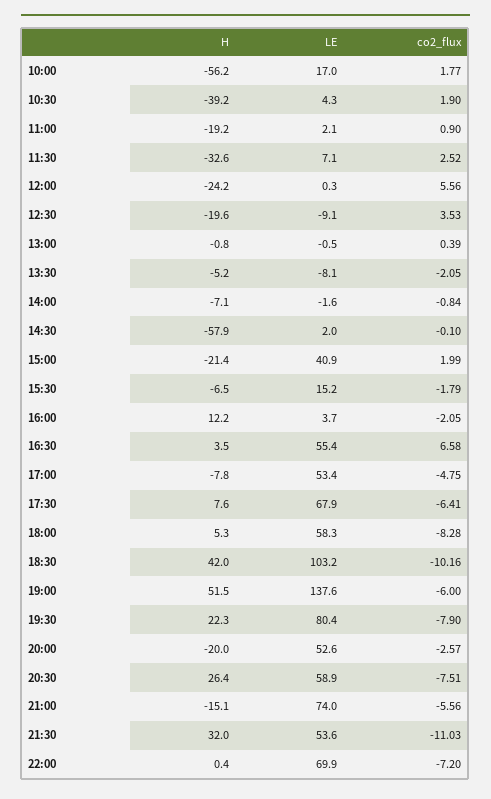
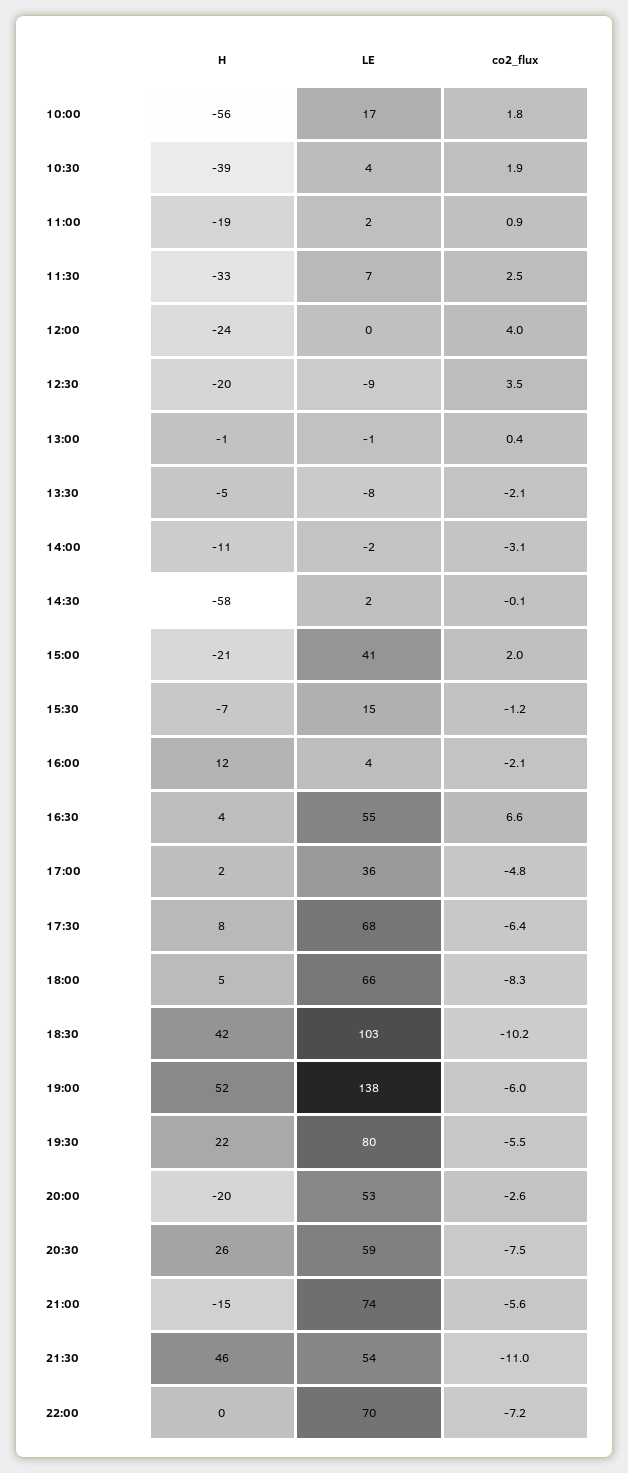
  {
    "H": {
      "10:00": -56.2,
      "10:30": -39.2,
      "11:00": -19.2,
      "11:30": -32.6,
      "12:00": -24.2,
      "12:30": -19.6,
      "13:00": -0.8,
      "13:30": -5.2,
-     "14:00": -7.1,
+     "14:00": -11,
      "14:30": -57.9,
      "15:00": -21.4,
      "15:30": -6.5,
      "16:00": 12.2,
      "16:30": 3.5,
-     "17:00": -7.8,
+     "17:00": 2,
      "17:30": 7.6,
      "18:00": 5.3,
      "18:30": 42,
      "19:00": 51.5,
      "19:30": 22.3,
      "20:00": -20,
      "20:30": 26.4,
      "21:00": -15.1,
-     "21:30": 32,
+     "21:30": 46,
      "22:00": 0.4
    },
    "LE": {
      "10:00": 17,
      "10:30": 4.3,
      "11:00": 2.1,
      "11:30": 7.1,
      "12:00": 0.3,
      "12:30": -9.1,
      "13:00": -0.5,
      "13:30": -8.1,
      "14:00": -1.6,
      "14:30": 2,
      "15:00": 40.9,
      "15:30": 15.2,
      "16:00": 3.7,
      "16:30": 55.4,
-     "17:00": 53.4,
+     "17:00": 36,
      "17:30": 67.9,
-     "18:00": 58.3,
+     "18:00": 66,
      "18:30": 103.2,
      "19:00": 137.6,
      "19:30": 80.4,
      "20:00": 52.6,
      "20:30": 58.9,
      "21:00": 74,
      "21:30": 53.6,
      "22:00": 69.9
    },
    "co2_flux": {
      "10:00": 1.77,
      "10:30": 1.9,
      "11:00": 0.9,
      "11:30": 2.52,
-     "12:00": 5.56,
+     "12:00": 4,
      "12:30": 3.53,
      "13:00": 0.39,
      "13:30": -2.05,
-     "14:00": -0.84,
+     "14:00": -3.1,
      "14:30": -0.1,
      "15:00": 1.99,
-     "15:30": -1.79,
+     "15:30": -1.2,
      "16:00": -2.05,
      "16:30": 6.58,
      "17:00": -4.75,
      "17:30": -6.41,
      "18:00": -8.28,
      "18:30": -10.16,
      "19:00": -6,
-     "19:30": -7.9,
+     "19:30": -5.5,
      "20:00": -2.57,
      "20:30": -7.51,
      "21:00": -5.56,
      "21:30": -11.03,
      "22:00": -7.2
    }
  }

